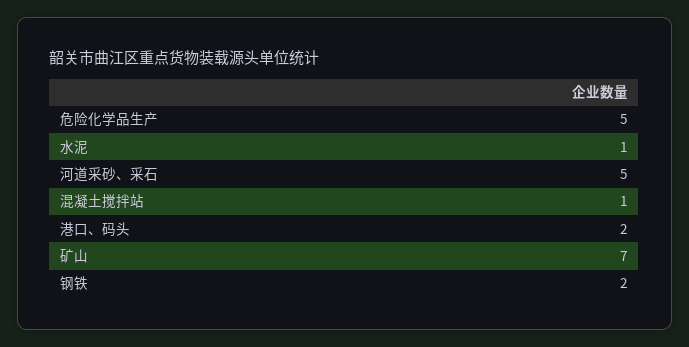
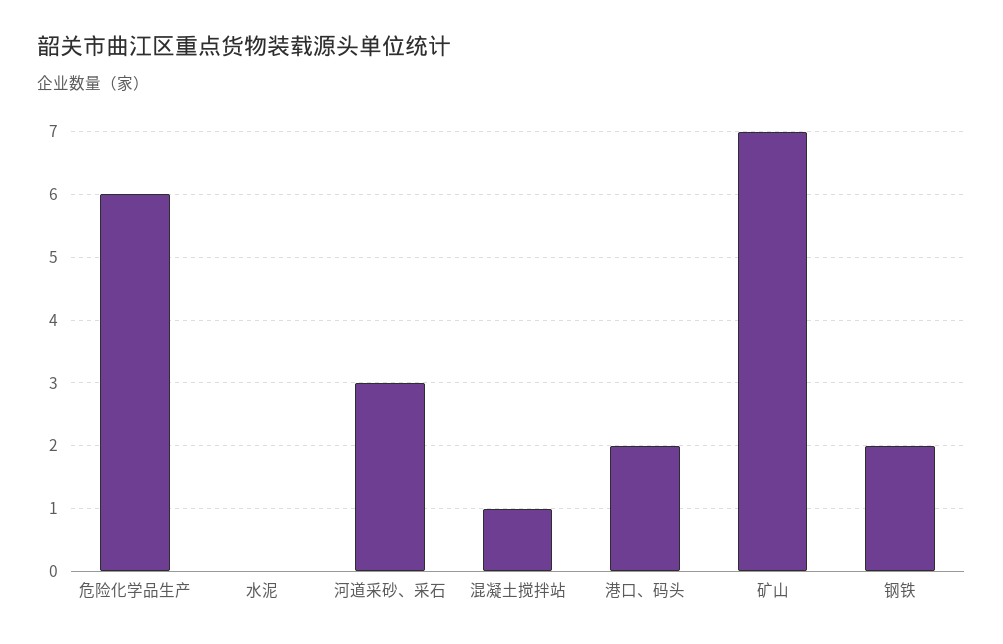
  {
-   "危险化学品生产": 5,
+   "危险化学品生产": 6,
-   "水泥": 1,
+   "水泥": 0,
-   "河道采砂、采石": 5,
+   "河道采砂、采石": 3,
    "混凝土搅拌站": 1,
    "港口、码头": 2,
    "矿山": 7,
    "钢铁": 2
  }

